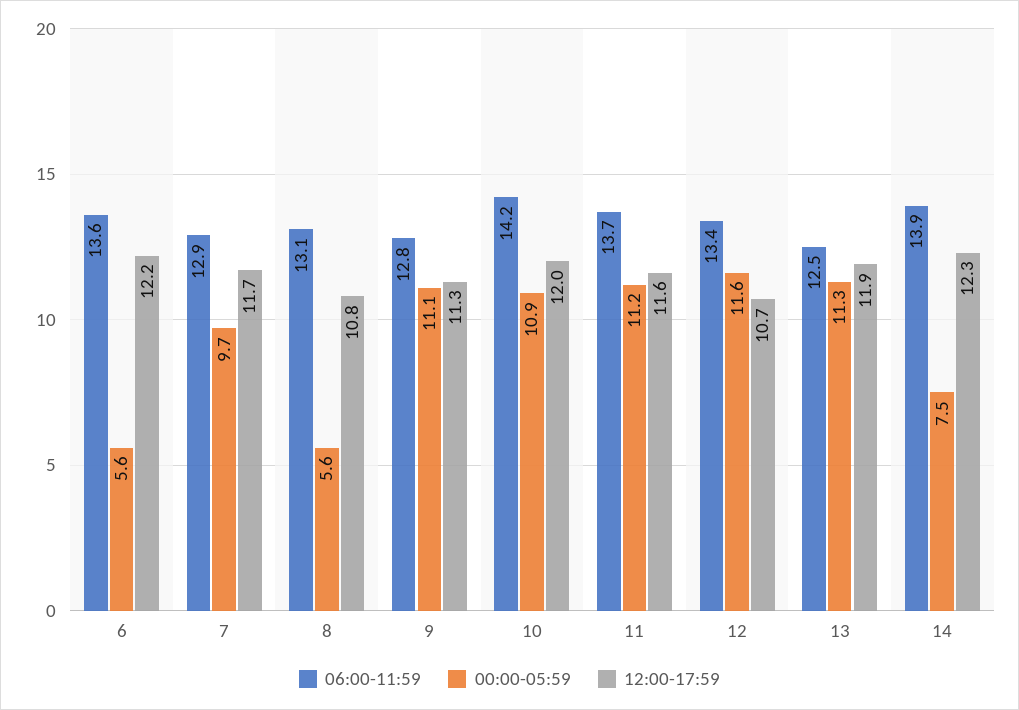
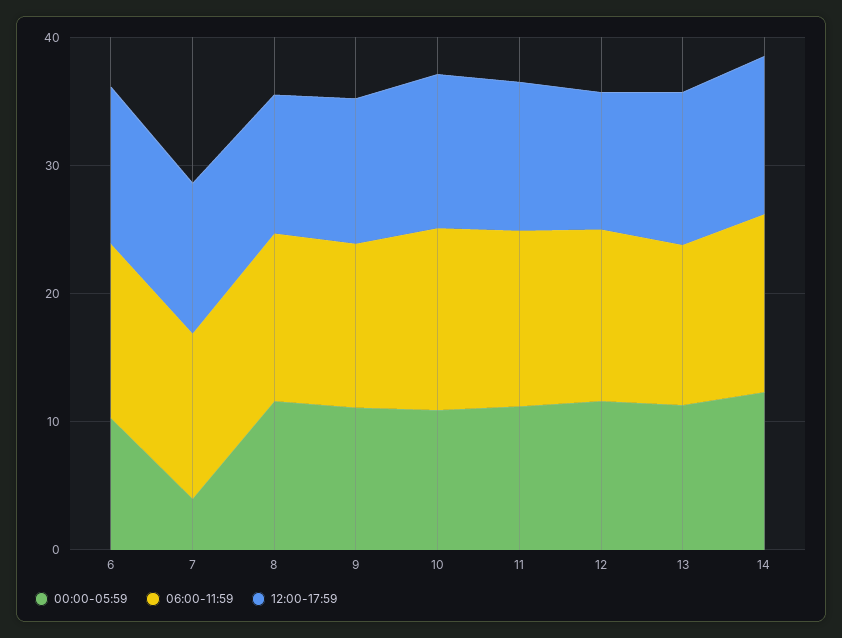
  {
    "06:00-11:59": {
      "6": 13.6,
      "7": 12.9,
      "8": 13.1,
      "9": 12.8,
      "10": 14.2,
      "11": 13.7,
      "12": 13.4,
      "13": 12.5,
      "14": 13.9
    },
    "00:00-05:59": {
-     "6": 5.6,
+     "6": 10,
-     "7": 9.7,
+     "7": 4,
-     "8": 5.6,
+     "8": 12,
      "9": 11.1,
      "10": 10.9,
      "11": 11.2,
      "12": 11.6,
      "13": 11.3,
-     "14": 7.5
+     "14": 12
    },
    "12:00-17:59": {
      "6": 12.2,
      "7": 11.7,
      "8": 10.8,
      "9": 11.3,
      "10": 12,
      "11": 11.6,
      "12": 10.7,
      "13": 11.9,
      "14": 12.3
    }
  }

